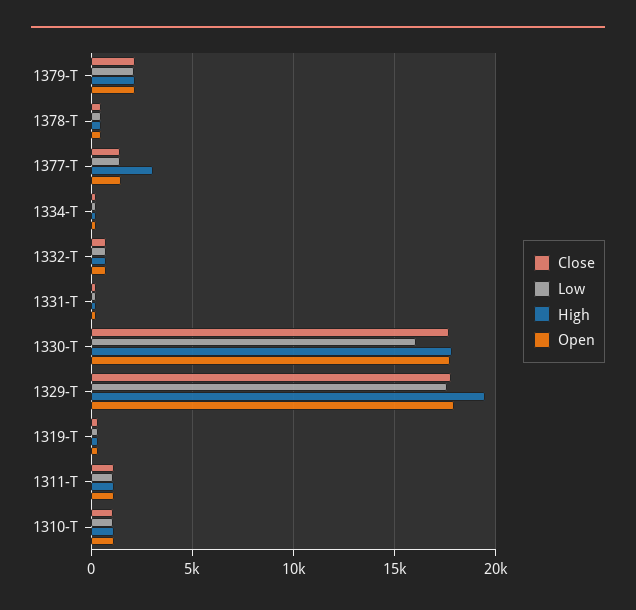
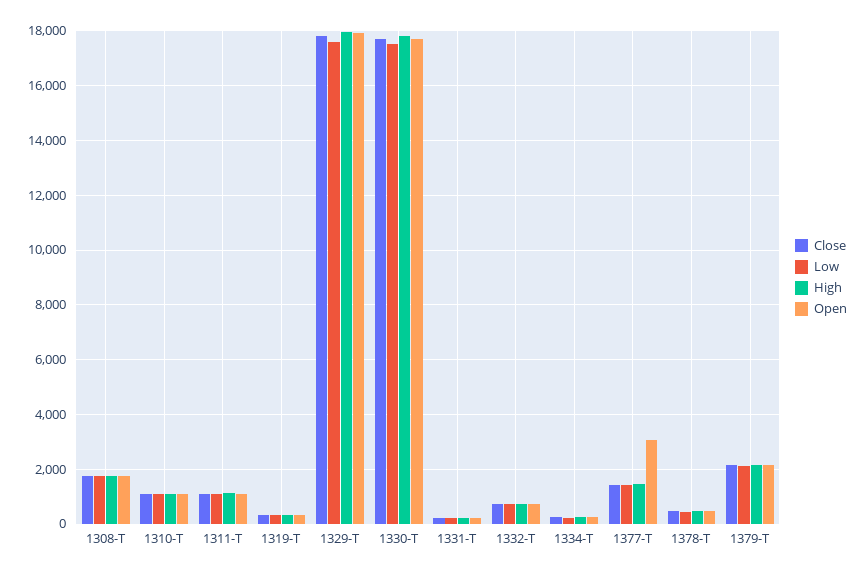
  {
    "Close": {
      "1379-T": 2250,
      "1378-T": 500,
      "1377-T": 1500,
      "1334-T": 250,
      "1332-T": 750,
      "1331-T": 250,
      "1330-T": 17750,
      "1329-T": 17750,
      "1319-T": 250,
      "1311-T": 1000,
-     "1310-T": 1000
+     "1310-T": 1000,
+     "1308-T": 1750
    },
    "Low": {
      "1379-T": 2250,
      "1378-T": 500,
      "1377-T": 1500,
      "1334-T": 250,
      "1332-T": 750,
      "1331-T": 250,
-     "1330-T": 16000,
+     "1330-T": 17500,
      "1329-T": 17500,
      "1319-T": 250,
      "1311-T": 1000,
-     "1310-T": 1000
+     "1310-T": 1000,
+     "1308-T": 1750
    },
    "High": {
      "1379-T": 2250,
      "1378-T": 500,
-     "1377-T": 3000,
+     "1377-T": 1500,
      "1334-T": 250,
      "1332-T": 750,
      "1331-T": 250,
      "1330-T": 17750,
-     "1329-T": 19500,
+     "1329-T": 18000,
      "1319-T": 250,
      "1311-T": 1000,
-     "1310-T": 1000
+     "1310-T": 1000,
+     "1308-T": 1750
    },
    "Open": {
      "1379-T": 2250,
      "1378-T": 500,
-     "1377-T": 1500,
+     "1377-T": 3000,
      "1334-T": 250,
      "1332-T": 750,
      "1331-T": 250,
      "1330-T": 17750,
      "1329-T": 18000,
      "1319-T": 250,
      "1311-T": 1000,
-     "1310-T": 1000
+     "1310-T": 1000,
+     "1308-T": 1750
    }
  }

